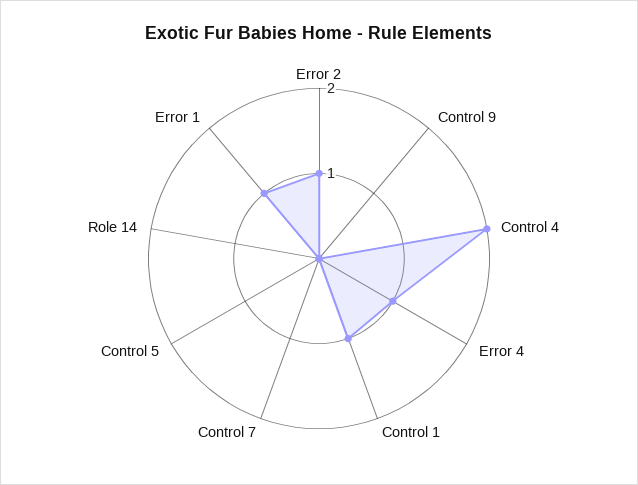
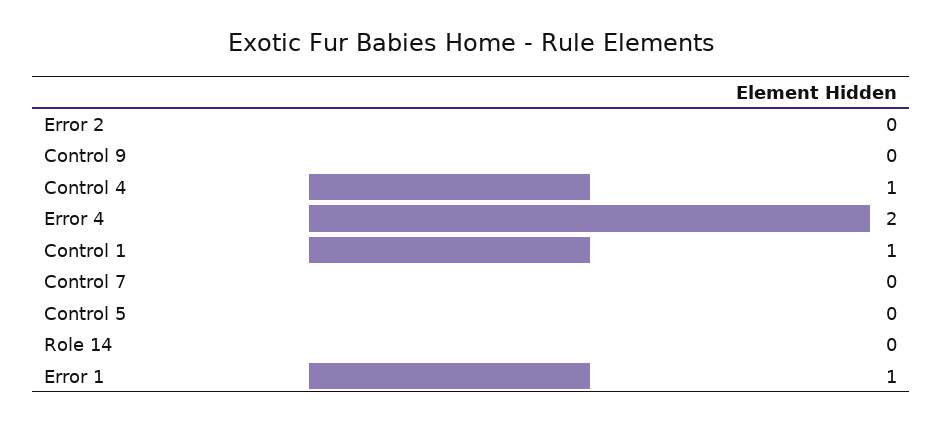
  {
-   "Error 2": 1,
+   "Error 2": 0,
    "Control 9": 0,
-   "Control 4": 2,
+   "Control 4": 1,
-   "Error 4": 1,
+   "Error 4": 2,
    "Control 1": 1,
    "Control 7": 0,
    "Control 5": 0,
    "Role 14": 0,
    "Error 1": 1
  }

